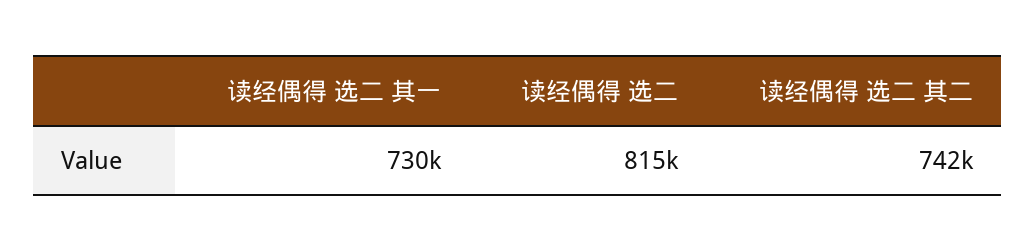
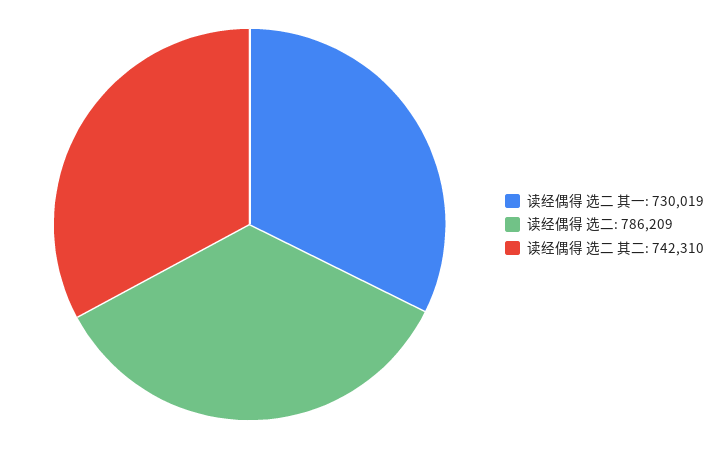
  {
    "读经偶得 选二 其一": 730019,
-   "读经偶得 选二": 815000,
+   "读经偶得 选二": 786209,
    "读经偶得 选二 其二": 742310
  }

